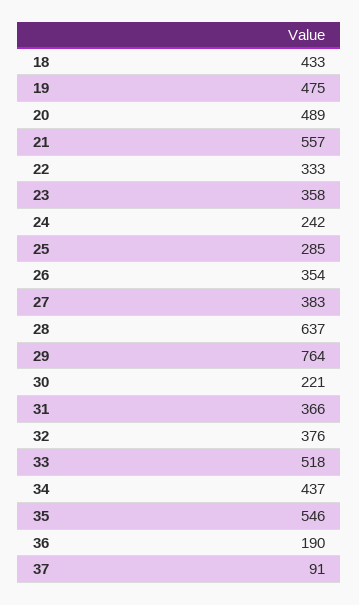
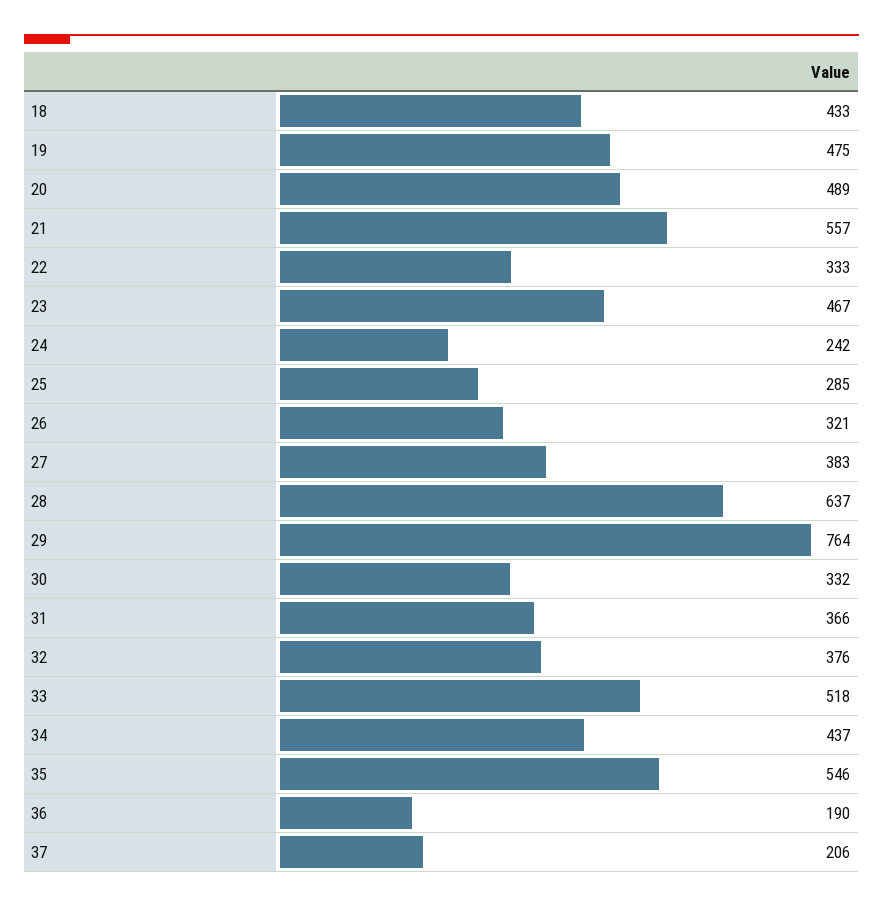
  {
    "18": 433,
    "19": 475,
    "20": 489,
    "21": 557,
    "22": 333,
-   "23": 358,
+   "23": 467,
    "24": 242,
    "25": 285,
-   "26": 354,
+   "26": 321,
    "27": 383,
    "28": 637,
    "29": 764,
-   "30": 221,
+   "30": 332,
    "31": 366,
    "32": 376,
    "33": 518,
    "34": 437,
    "35": 546,
    "36": 190,
-   "37": 91
+   "37": 206
  }

